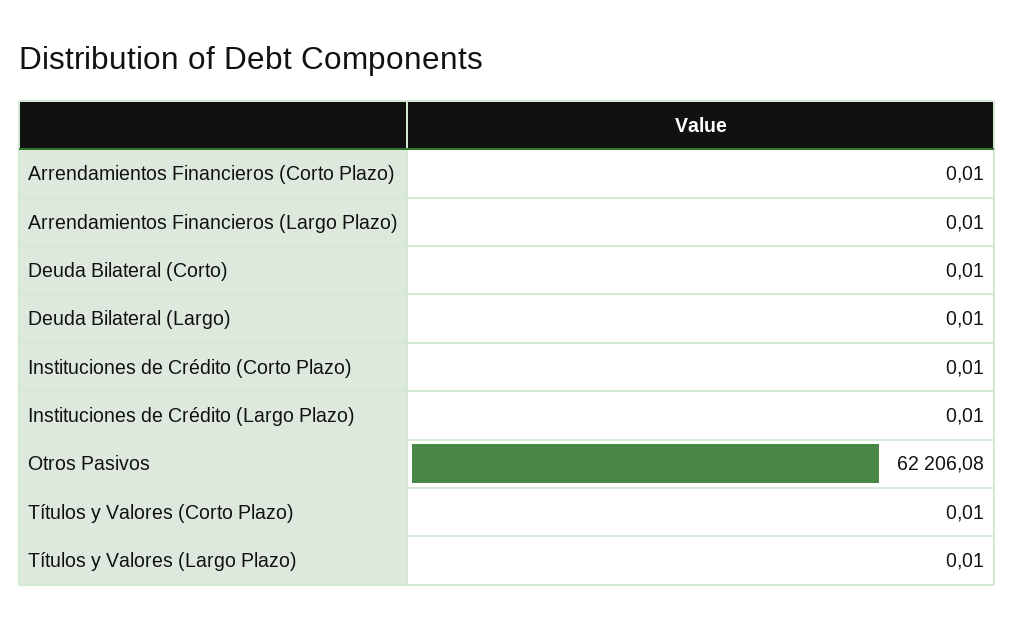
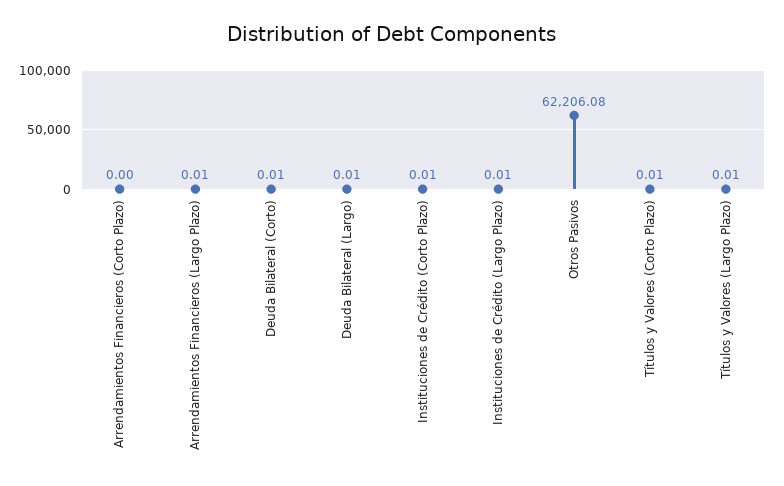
  {
-   "Arrendamientos Financieros (Corto Plazo)": 0.01,
+   "Arrendamientos Financieros (Corto Plazo)": 0,
    "Arrendamientos Financieros (Largo Plazo)": 0.01,
    "Deuda Bilateral (Corto)": 0.01,
    "Deuda Bilateral (Largo)": 0.01,
    "Instituciones de Crédito (Corto Plazo)": 0.01,
    "Instituciones de Crédito (Largo Plazo)": 0.01,
    "Otros Pasivos": 62206.08,
    "Títulos y Valores (Corto Plazo)": 0.01,
    "Títulos y Valores (Largo Plazo)": 0.01
  }

